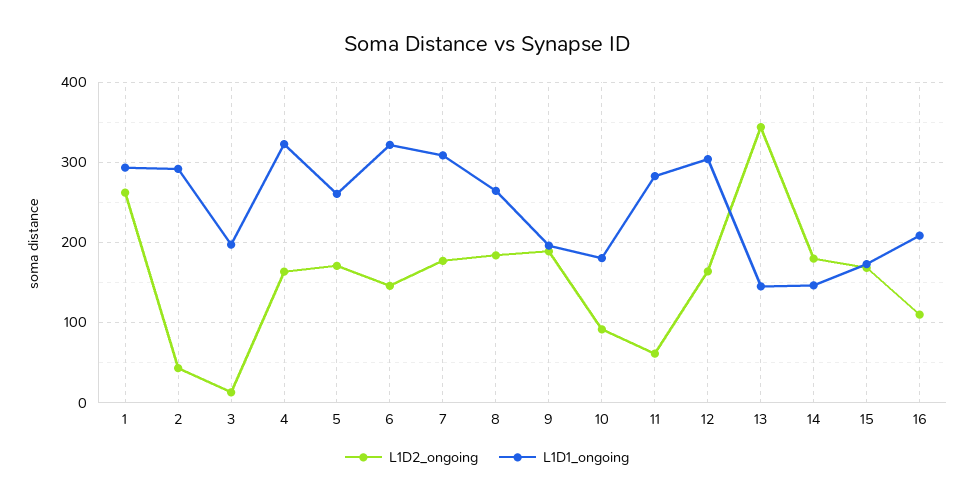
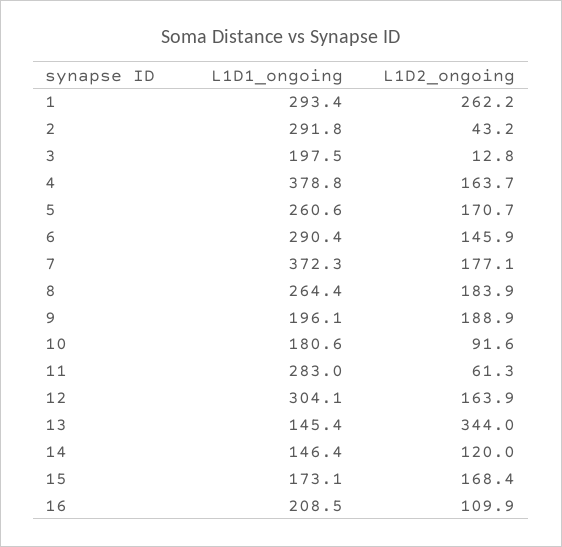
  {
    "L1D2_ongoing": {
      "1": 262.2,
      "2": 43.2,
      "3": 12.8,
      "4": 163.7,
      "5": 170.7,
      "6": 145.9,
      "7": 177.1,
      "8": 183.9,
      "9": 188.9,
      "10": 91.6,
      "11": 61.3,
      "12": 163.9,
      "13": 344,
-     "14": 180,
+     "14": 120,
      "15": 168.4,
      "16": 109.9
    },
    "L1D1_ongoing": {
      "1": 293.4,
      "2": 291.8,
      "3": 197.5,
-     "4": 320,
+     "4": 378.8,
      "5": 260.6,
-     "6": 320,
+     "6": 290.4,
-     "7": 310,
+     "7": 372.3,
      "8": 264.4,
      "9": 196.1,
      "10": 180.6,
      "11": 283,
      "12": 304.1,
      "13": 145.4,
      "14": 146.4,
      "15": 173.1,
      "16": 208.5
    }
  }

